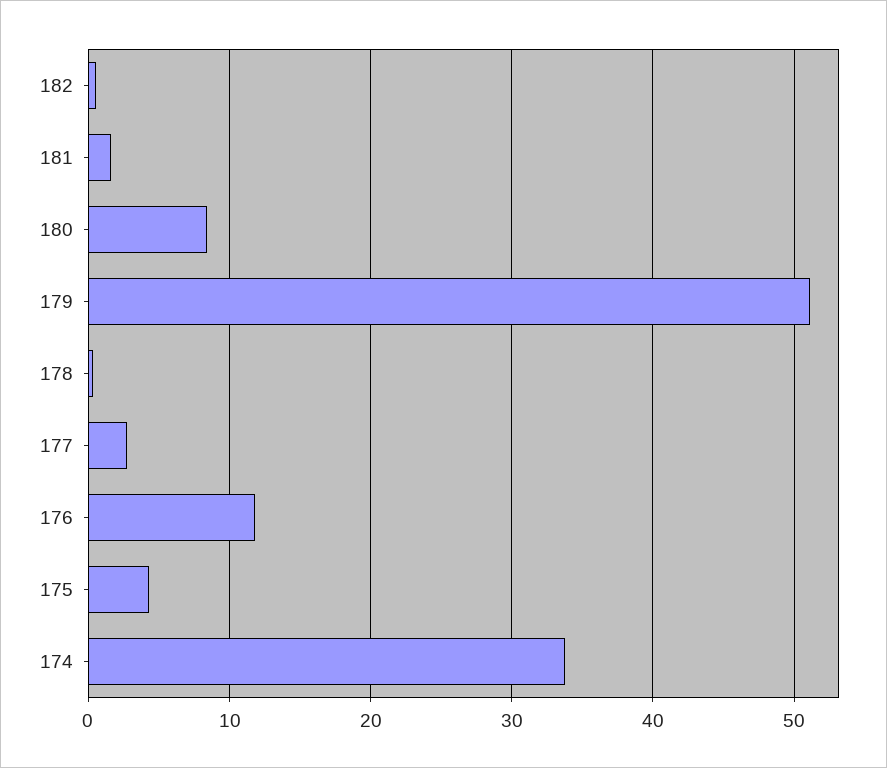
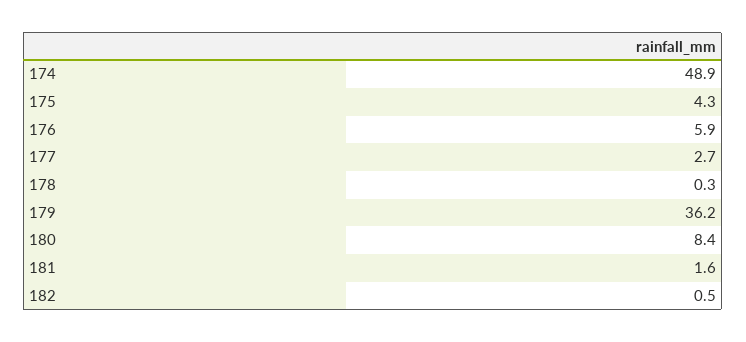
  {
    "182": 0.5,
    "181": 1.6,
    "180": 8.4,
-   "179": 51,
+   "179": 36.2,
    "178": 0.3,
    "177": 2.7,
-   "176": 12,
+   "176": 5.9,
    "175": 4.3,
-   "174": 34
+   "174": 48.9
  }

